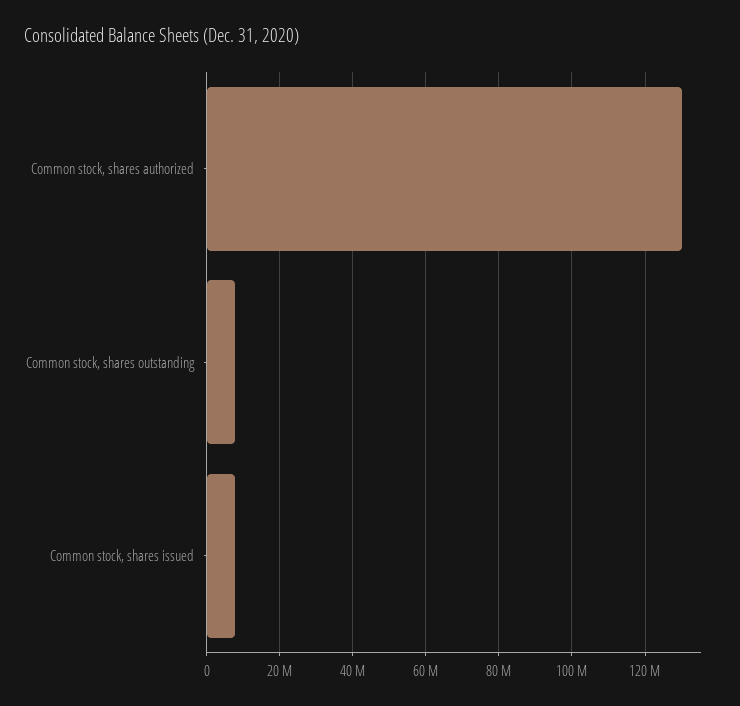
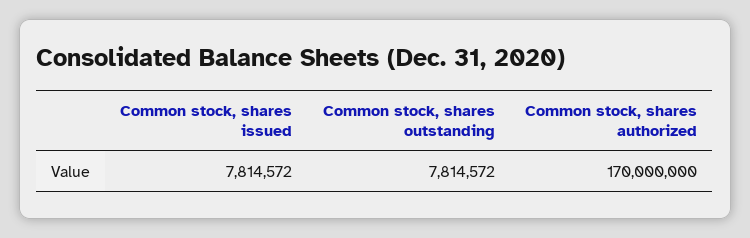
  {
-   "Common stock, shares authorized": 130000000,
+   "Common stock, shares authorized": 170000000,
    "Common stock, shares outstanding": 7814572,
    "Common stock, shares issued": 7814572
  }

